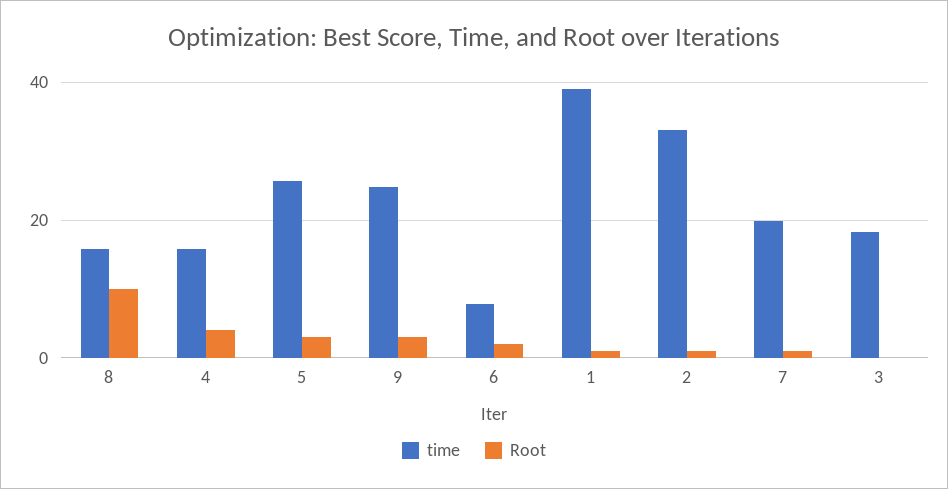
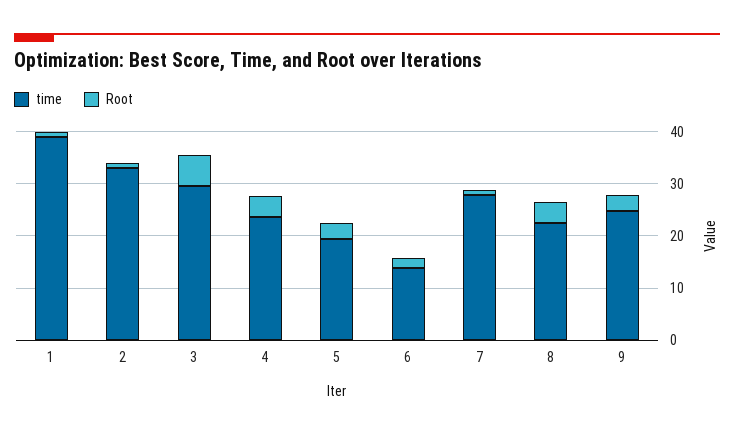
  {
    "time": {
-     "8": 16,
+     "8": 22,
-     "4": 16,
+     "4": 24,
-     "5": 26,
+     "5": 20,
      "9": 24,
-     "6": 8,
+     "6": 14,
      "1": 40,
      "2": 34,
-     "7": 20,
+     "7": 28,
-     "3": 18
+     "3": 30
    },
    "Root": {
-     "8": 10,
+     "8": 4,
      "4": 4,
      "5": 4,
      "9": 4,
      "6": 2,
      "1": 2,
      "2": 2,
      "7": 2,
-     "3": 0
+     "3": 6
    }
  }

